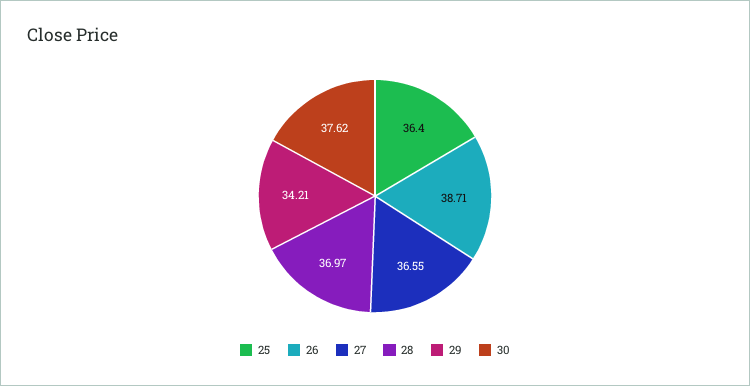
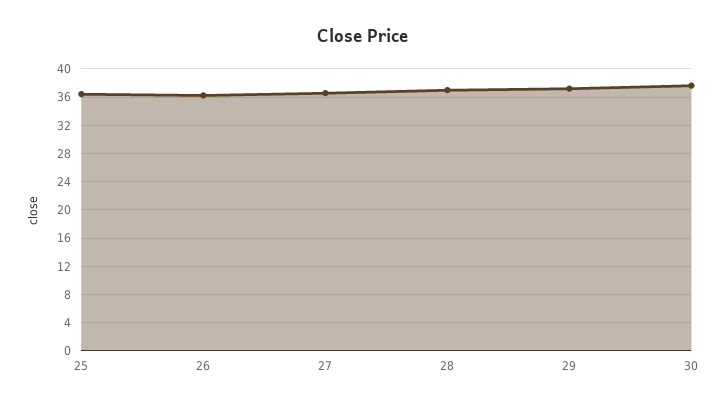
  {
    "25": 36.4,
-   "26": 38.71,
+   "26": 36,
    "27": 36.55,
    "28": 36.97,
-   "29": 34.21,
+   "29": 37,
    "30": 37.62
  }

